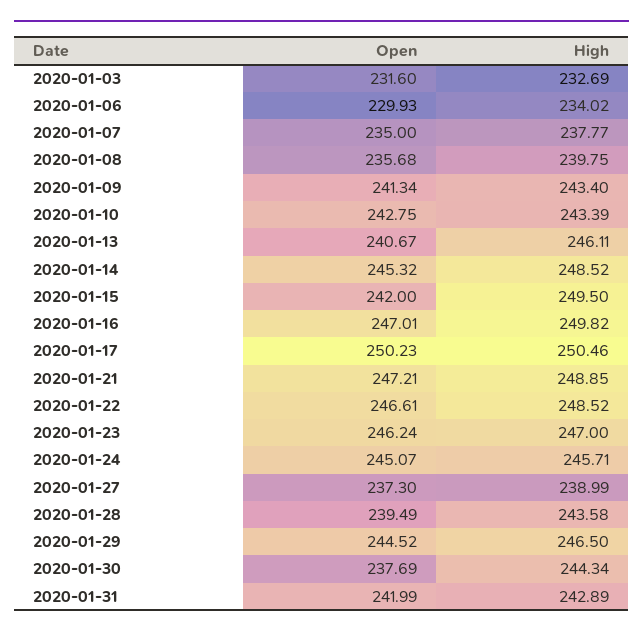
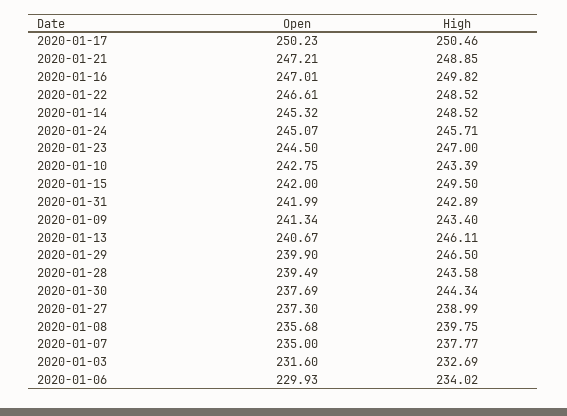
  {
    "Open": {
      "2020-01-03": 231.6,
      "2020-01-06": 229.93,
      "2020-01-07": 235,
      "2020-01-08": 235.68,
      "2020-01-09": 241.34,
      "2020-01-10": 242.75,
      "2020-01-13": 240.67,
      "2020-01-14": 245.32,
      "2020-01-15": 242,
      "2020-01-16": 247.01,
      "2020-01-17": 250.23,
      "2020-01-21": 247.21,
      "2020-01-22": 246.61,
-     "2020-01-23": 246.24,
+     "2020-01-23": 244.5,
      "2020-01-24": 245.07,
      "2020-01-27": 237.3,
      "2020-01-28": 239.49,
-     "2020-01-29": 244.52,
+     "2020-01-29": 239.9,
      "2020-01-30": 237.69,
      "2020-01-31": 241.99
    },
    "High": {
      "2020-01-03": 232.69,
      "2020-01-06": 234.02,
      "2020-01-07": 237.77,
      "2020-01-08": 239.75,
      "2020-01-09": 243.4,
      "2020-01-10": 243.39,
      "2020-01-13": 246.11,
      "2020-01-14": 248.52,
      "2020-01-15": 249.5,
      "2020-01-16": 249.82,
      "2020-01-17": 250.46,
      "2020-01-21": 248.85,
      "2020-01-22": 248.52,
      "2020-01-23": 247,
      "2020-01-24": 245.71,
      "2020-01-27": 238.99,
      "2020-01-28": 243.58,
      "2020-01-29": 246.5,
      "2020-01-30": 244.34,
      "2020-01-31": 242.89
    }
  }

